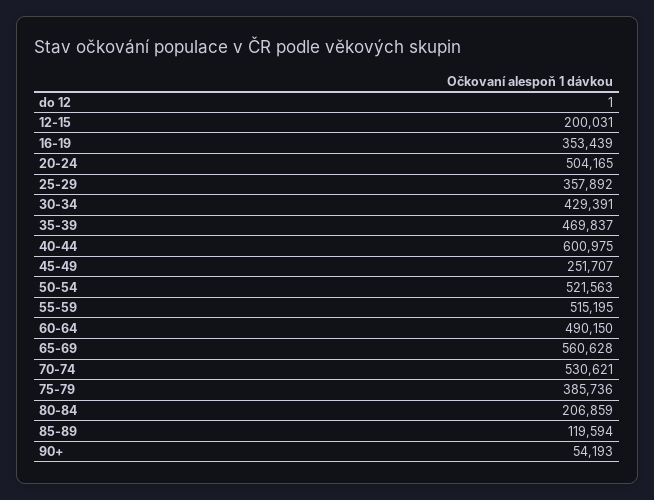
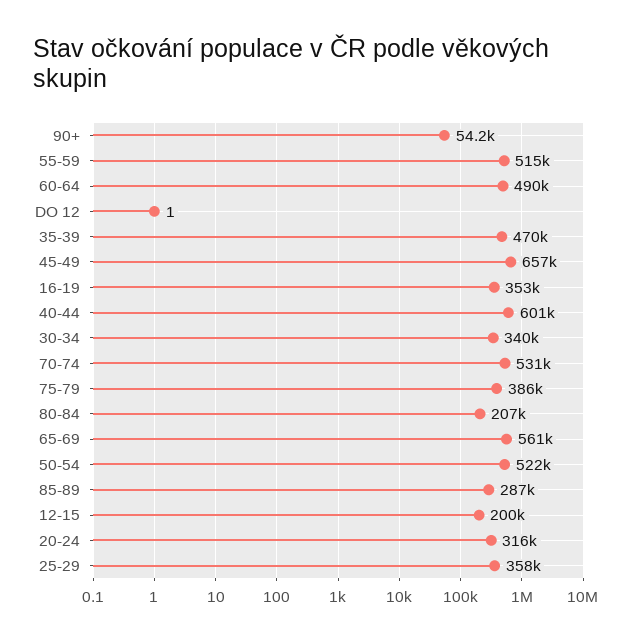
  {
    "do 12": 1,
    "12-15": 200031,
    "16-19": 353439,
-   "20-24": 504165,
+   "20-24": 316000,
    "25-29": 357892,
-   "30-34": 429391,
+   "30-34": 340000,
    "35-39": 469837,
    "40-44": 600975,
-   "45-49": 251707,
+   "45-49": 657000,
    "50-54": 521563,
    "55-59": 515195,
    "60-64": 490150,
    "65-69": 560628,
    "70-74": 530621,
    "75-79": 385736,
    "80-84": 206859,
-   "85-89": 119594,
+   "85-89": 287000,
    "90+": 54193
  }

